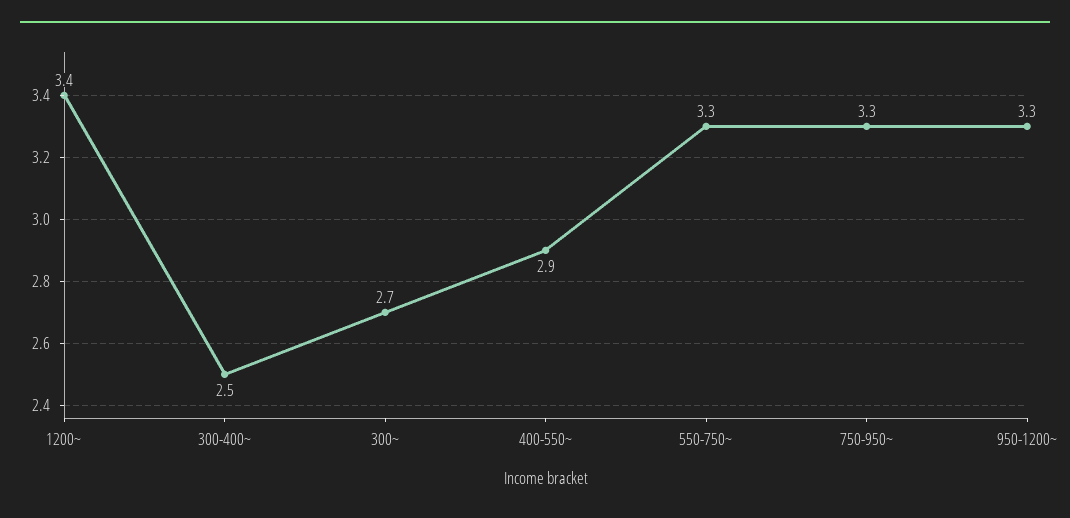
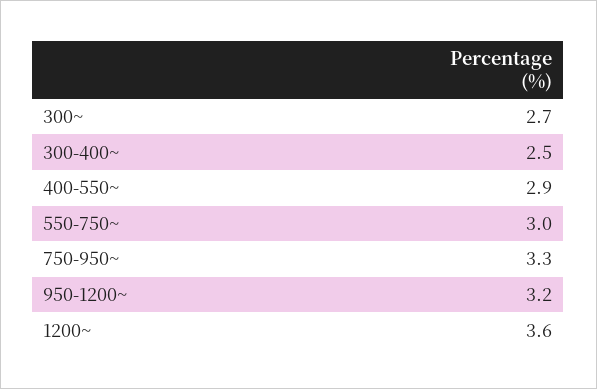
  {
-   "1200~": 3.4,
+   "1200~": 3.6,
    "300-400~": 2.5,
    "300~": 2.7,
    "400-550~": 2.9,
-   "550-750~": 3.3,
+   "550-750~": 3,
    "750-950~": 3.3,
-   "950-1200~": 3.3
+   "950-1200~": 3.2
  }

